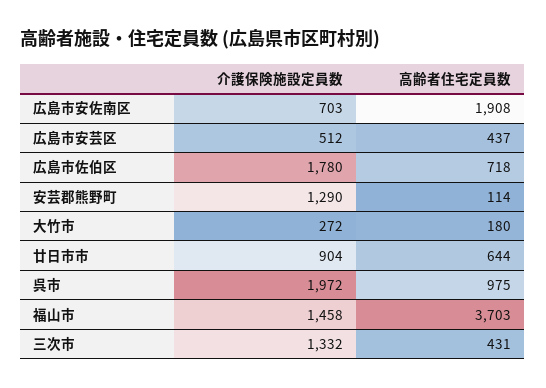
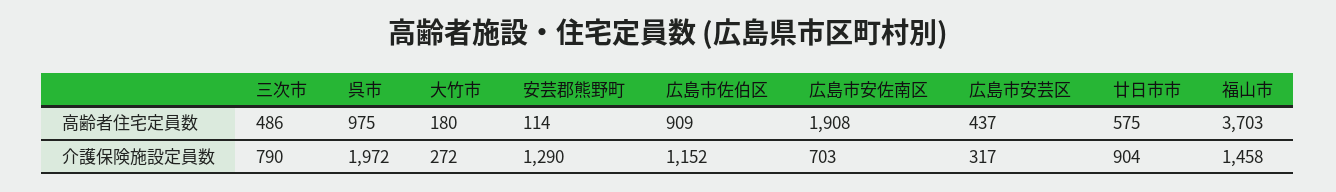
  {
    "介護保険施設定員数": {
      "広島市安佐南区": 703,
-     "広島市安芸区": 512,
+     "広島市安芸区": 317,
-     "広島市佐伯区": 1780,
+     "広島市佐伯区": 1152,
      "安芸郡熊野町": 1290,
      "大竹市": 272,
      "廿日市市": 904,
      "呉市": 1972,
      "福山市": 1458,
-     "三次市": 1332
+     "三次市": 790
    },
    "高齢者住宅定員数": {
      "広島市安佐南区": 1908,
      "広島市安芸区": 437,
-     "広島市佐伯区": 718,
+     "広島市佐伯区": 909,
      "安芸郡熊野町": 114,
      "大竹市": 180,
-     "廿日市市": 644,
+     "廿日市市": 575,
      "呉市": 975,
      "福山市": 3703,
-     "三次市": 431
+     "三次市": 486
    }
  }

